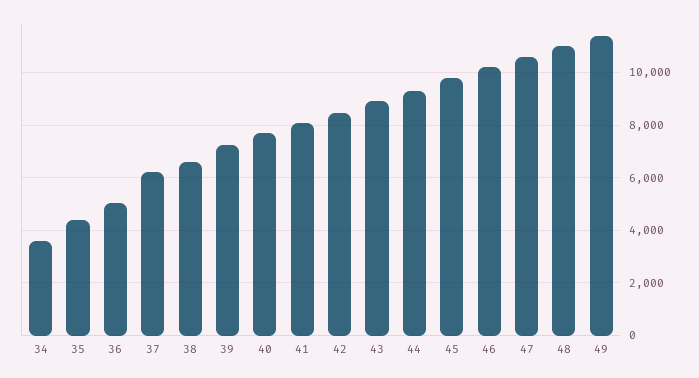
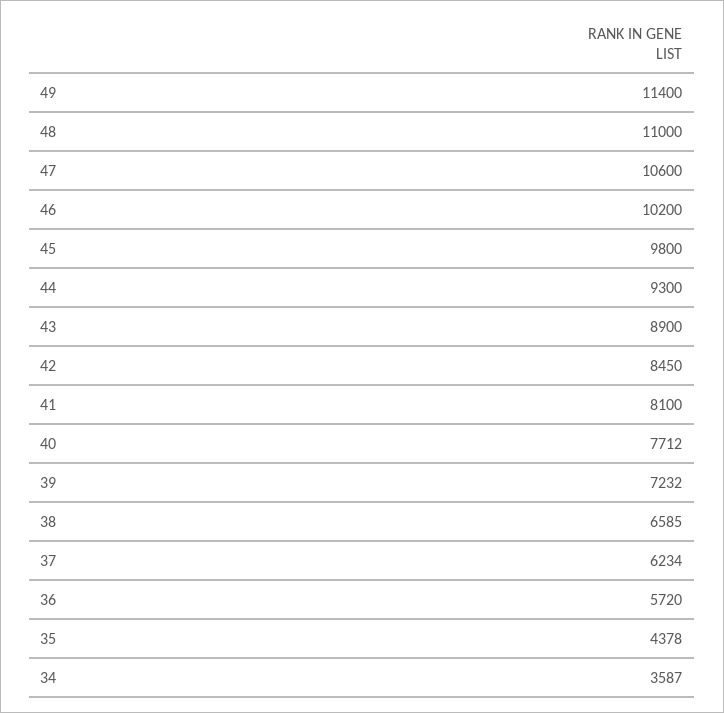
  {
    "34": 3587,
    "35": 4378,
-   "36": 5000,
+   "36": 5720,
    "37": 6234,
    "38": 6585,
    "39": 7232,
    "40": 7712,
    "41": 8100,
    "42": 8450,
    "43": 8900,
    "44": 9300,
    "45": 9800,
    "46": 10200,
    "47": 10600,
    "48": 11000,
    "49": 11400
  }

